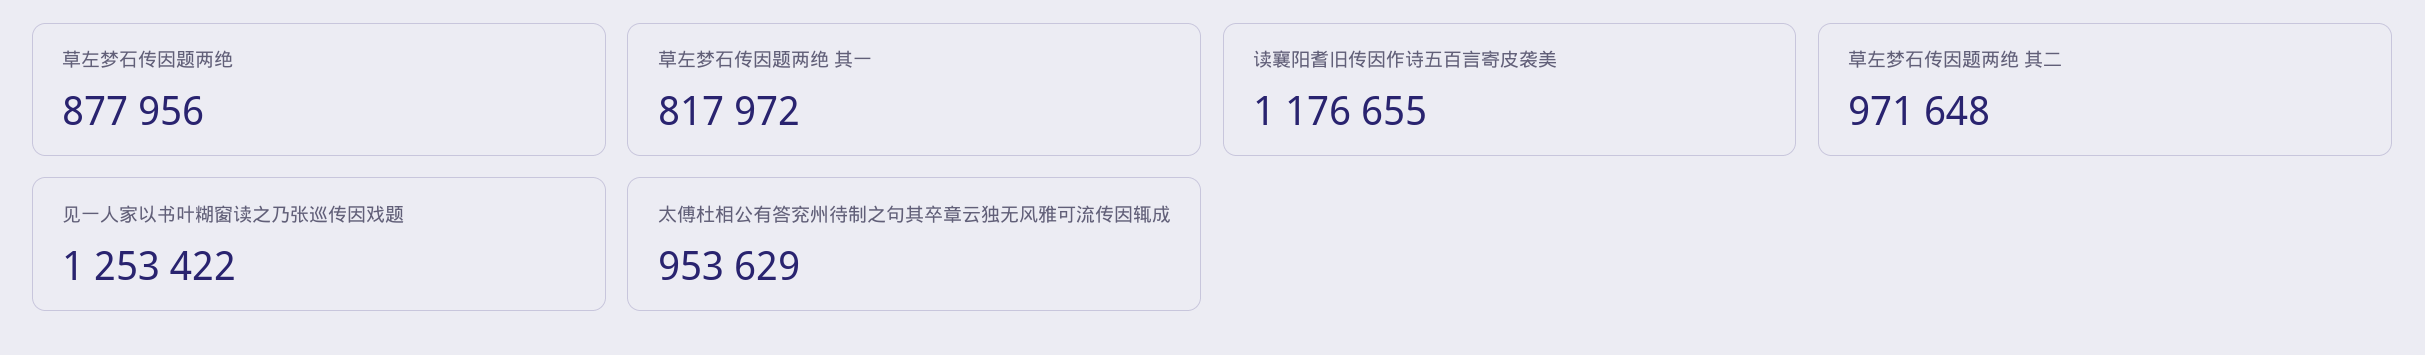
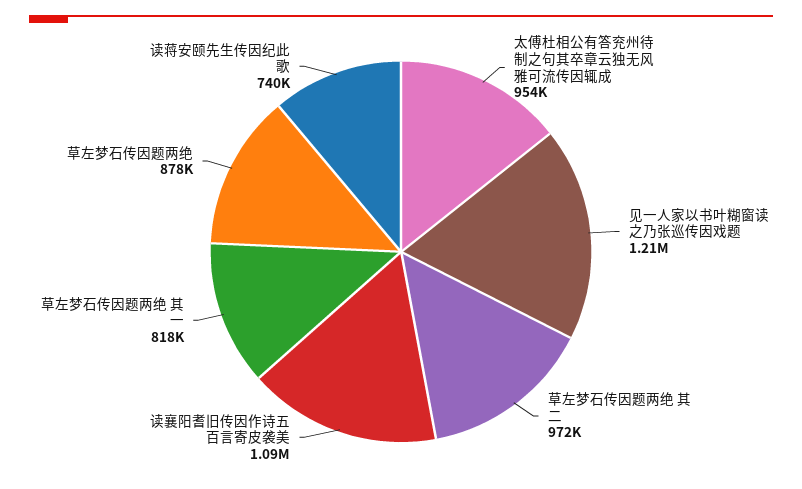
  {
    "草左梦石传因题两绝": 877956,
    "草左梦石传因题两绝 其一": 817972,
-   "读襄阳耆旧传因作诗五百言寄皮袭美": 1176655,
+   "读襄阳耆旧传因作诗五百言寄皮袭美": 1090000,
    "草左梦石传因题两绝 其二": 971648,
-   "见一人家以书叶糊窗读之乃张巡传因戏题": 1253422,
+   "见一人家以书叶糊窗读之乃张巡传因戏题": 1210000,
-   "太傅杜相公有答兖州待制之句其卒章云独无风雅可流传因辄成": 953629
+   "太傅杜相公有答兖州待制之句其卒章云独无风雅可流传因辄成": 953629,
+   "读蒋安颐先生传因纪此歌": 740000
  }

